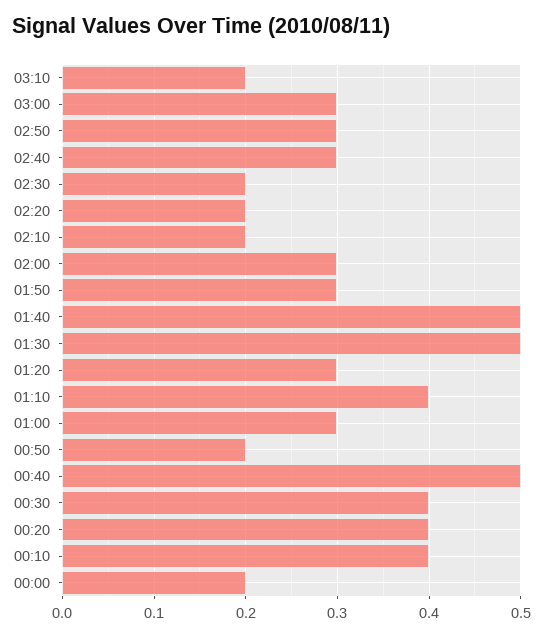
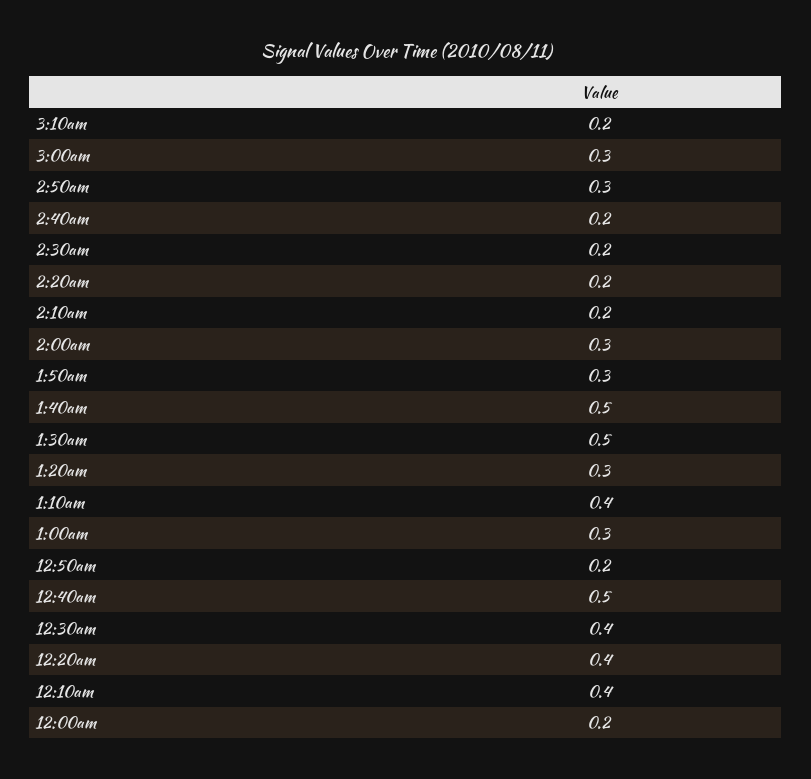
  {
    "03:10": 0.2,
    "03:00": 0.3,
    "02:50": 0.3,
-   "02:40": 0.3,
+   "02:40": 0.2,
    "02:30": 0.2,
    "02:20": 0.2,
    "02:10": 0.2,
    "02:00": 0.3,
    "01:50": 0.3,
    "01:40": 0.5,
    "01:30": 0.5,
    "01:20": 0.3,
    "01:10": 0.4,
    "01:00": 0.3,
    "00:50": 0.2,
    "00:40": 0.5,
    "00:30": 0.4,
    "00:20": 0.4,
    "00:10": 0.4,
    "00:00": 0.2
  }

